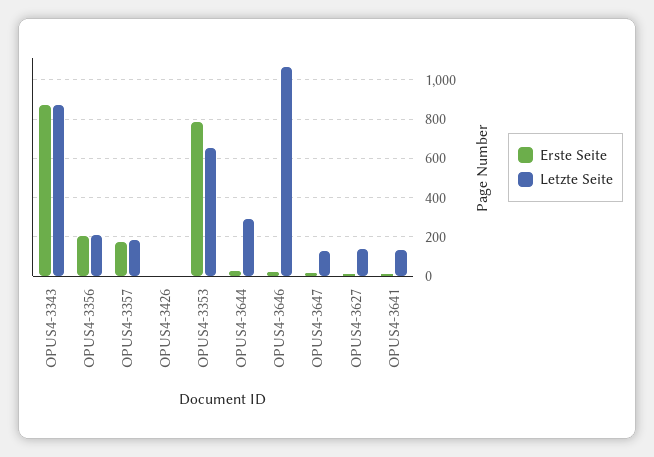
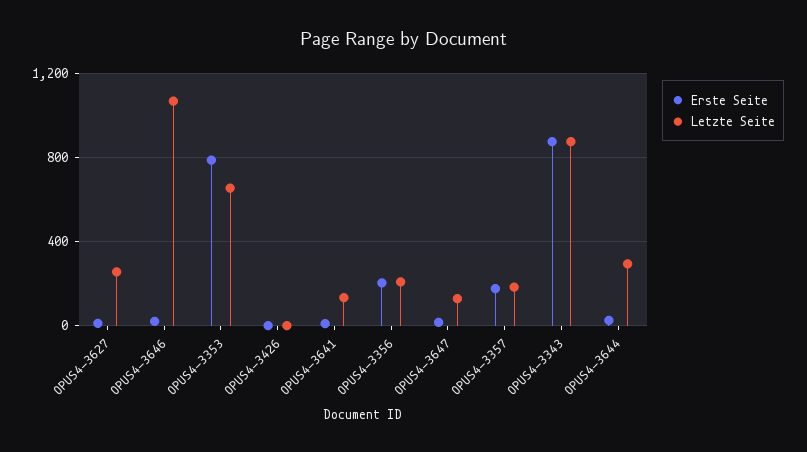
  {
    "Erste Seite": {
      "OPUS4-3343": 850,
      "OPUS4-3356": 200,
      "OPUS4-3357": 200,
      "OPUS4-3426": 0,
      "OPUS4-3353": 800,
      "OPUS4-3644": 50,
      "OPUS4-3646": 0,
      "OPUS4-3647": 0,
      "OPUS4-3627": 0,
      "OPUS4-3641": 0
    },
    "Letzte Seite": {
      "OPUS4-3343": 850,
      "OPUS4-3356": 200,
      "OPUS4-3357": 200,
      "OPUS4-3426": 0,
      "OPUS4-3353": 650,
      "OPUS4-3644": 300,
      "OPUS4-3646": 1050,
      "OPUS4-3647": 150,
-     "OPUS4-3627": 150,
+     "OPUS4-3627": 250,
      "OPUS4-3641": 150
    }
  }

